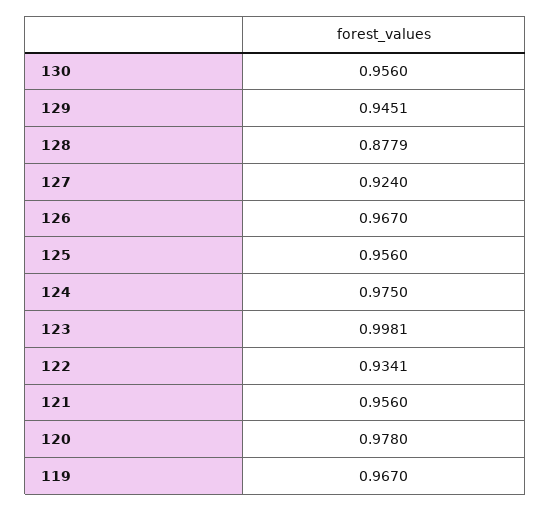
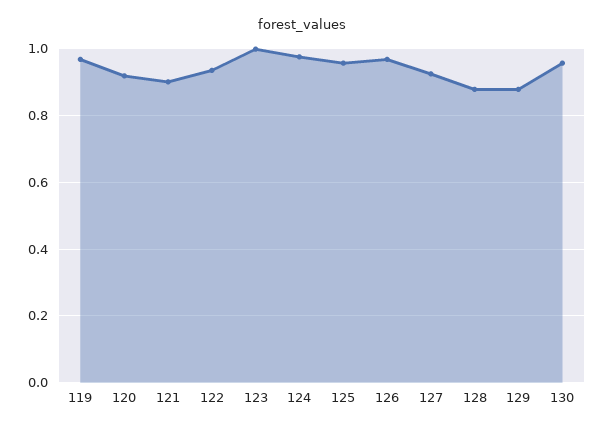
  {
    "130": 0.956,
-   "129": 0.9451,
+   "129": 0.88,
    "128": 0.8779,
    "127": 0.924,
    "126": 0.967,
    "125": 0.956,
    "124": 0.975,
    "123": 0.9981,
    "122": 0.9341,
-   "121": 0.956,
+   "121": 0.9,
-   "120": 0.978,
+   "120": 0.92,
    "119": 0.967
  }

